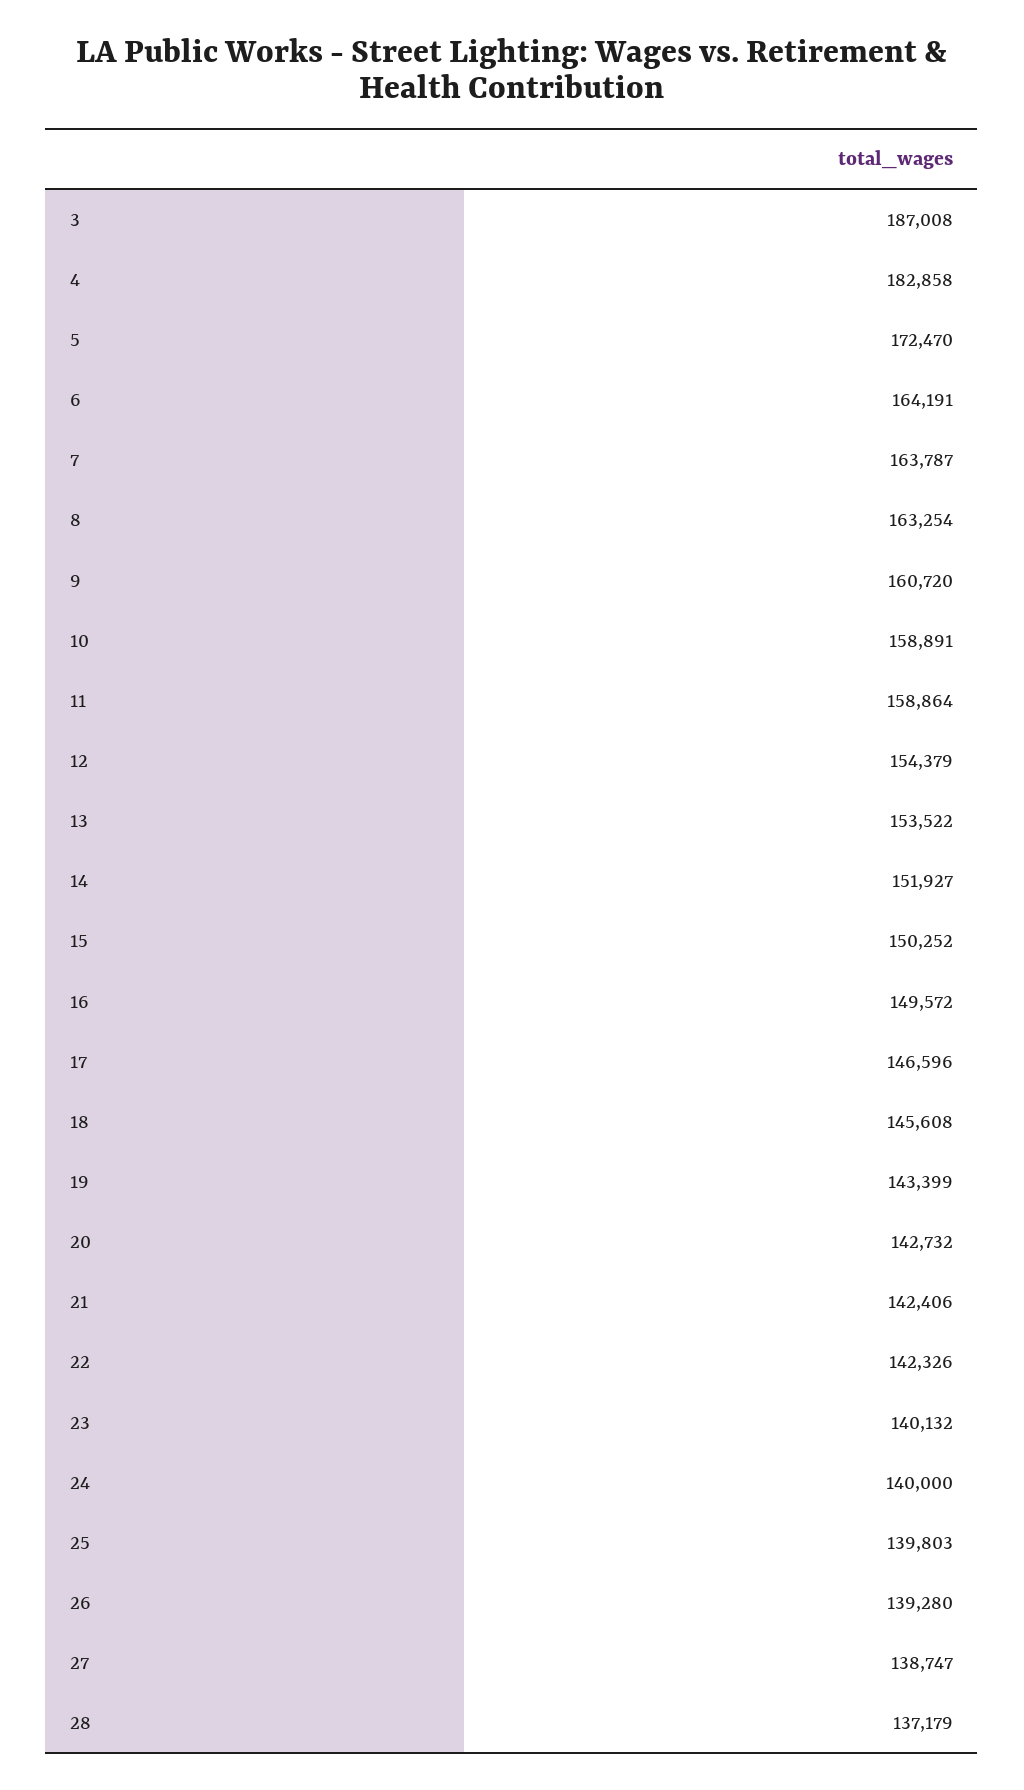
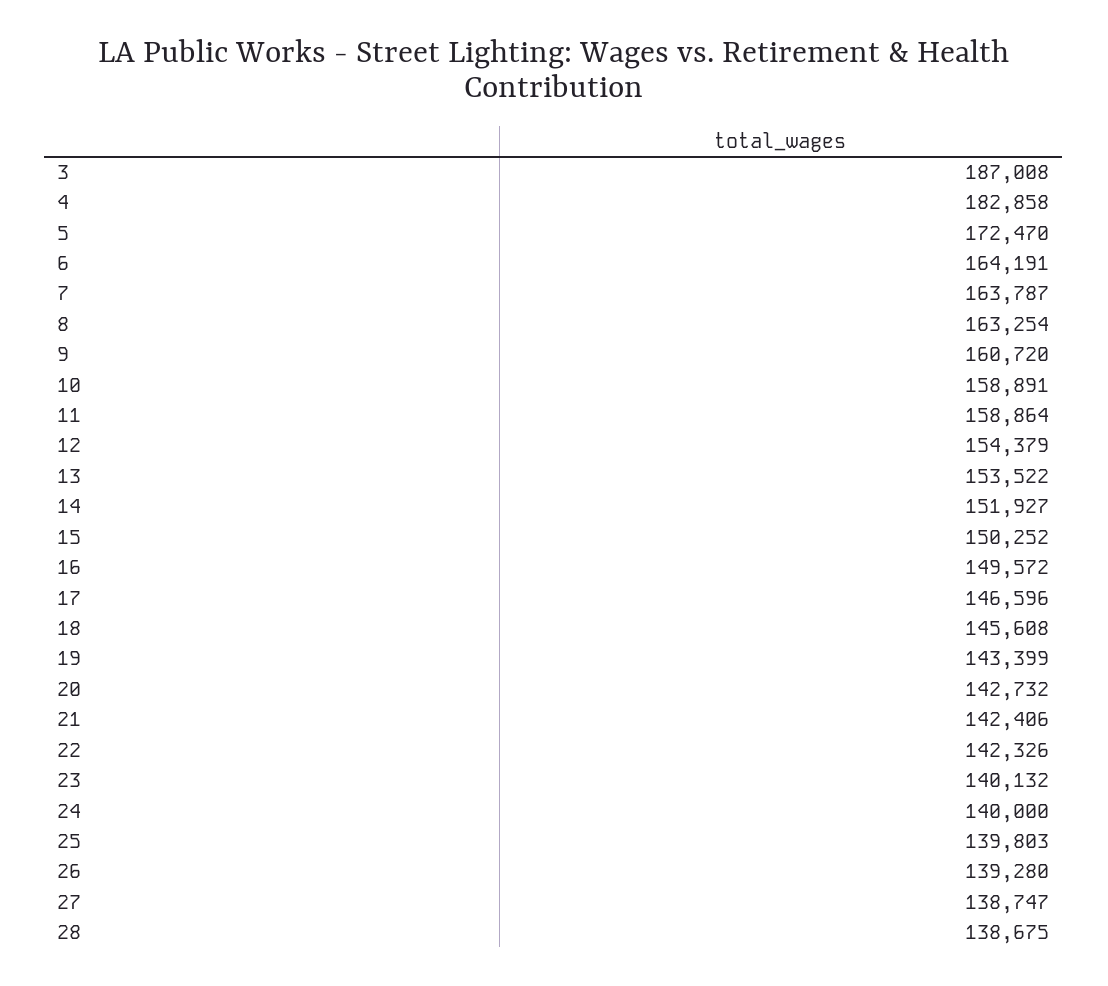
  {
    "3": 187008,
    "4": 182858,
    "5": 172470,
    "6": 164191,
    "7": 163787,
    "8": 163254,
    "9": 160720,
    "10": 158891,
    "11": 158864,
    "12": 154379,
    "13": 153522,
    "14": 151927,
    "15": 150252,
    "16": 149572,
    "17": 146596,
    "18": 145608,
    "19": 143399,
    "20": 142732,
    "21": 142406,
    "22": 142326,
    "23": 140132,
    "24": 140000,
    "25": 139803,
    "26": 139280,
    "27": 138747,
-   "28": 137179
+   "28": 138675
  }

